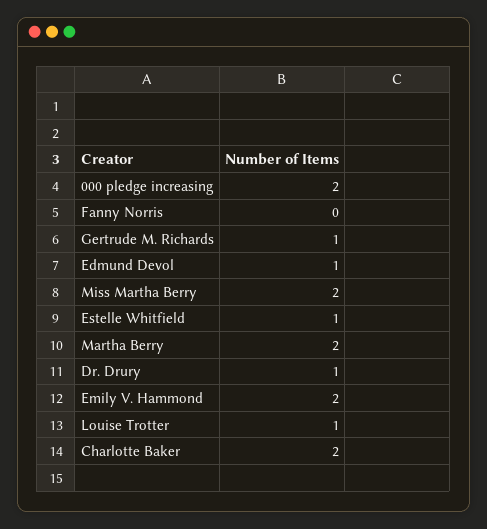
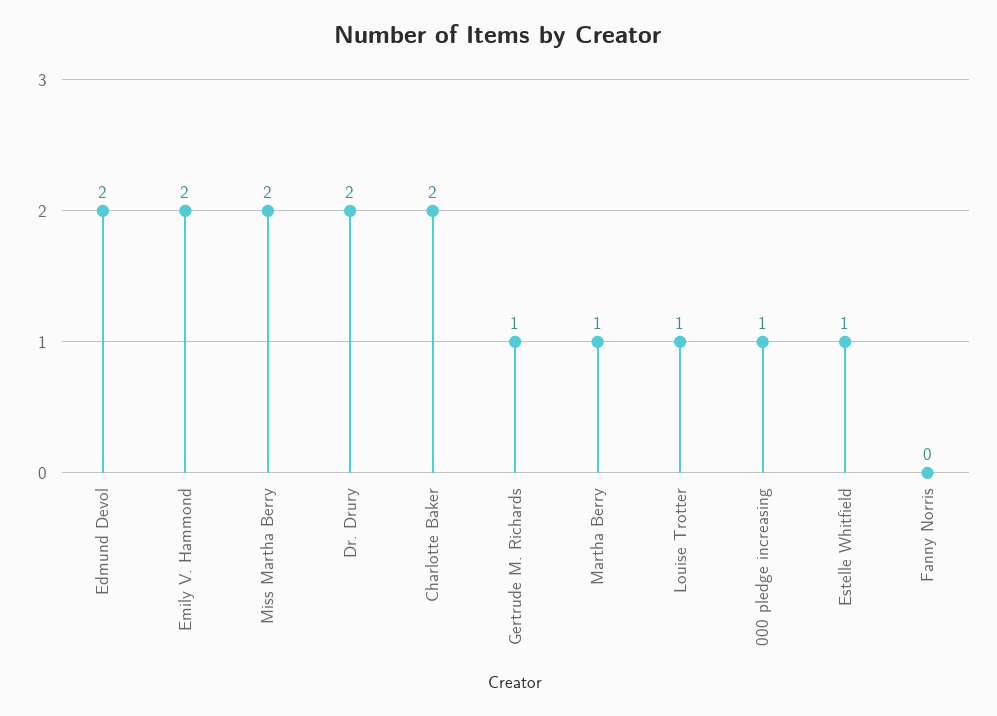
  {
-   "000 pledge increasing": 2,
+   "000 pledge increasing": 1,
    "Fanny Norris": 0,
    "Gertrude M. Richards": 1,
-   "Edmund Devol": 1,
+   "Edmund Devol": 2,
    "Miss Martha Berry": 2,
    "Estelle Whitfield": 1,
-   "Martha Berry": 2,
+   "Martha Berry": 1,
-   "Dr. Drury": 1,
+   "Dr. Drury": 2,
    "Emily V. Hammond": 2,
    "Louise Trotter": 1,
    "Charlotte Baker": 2
  }

